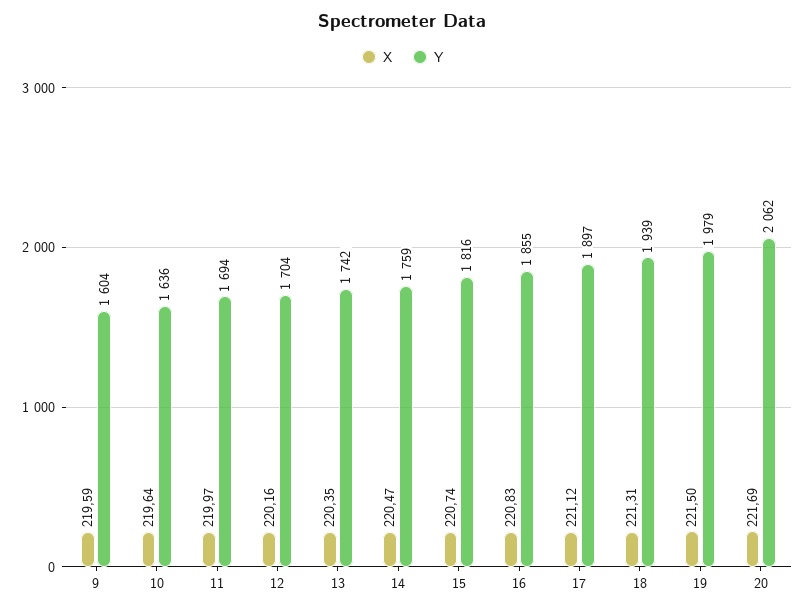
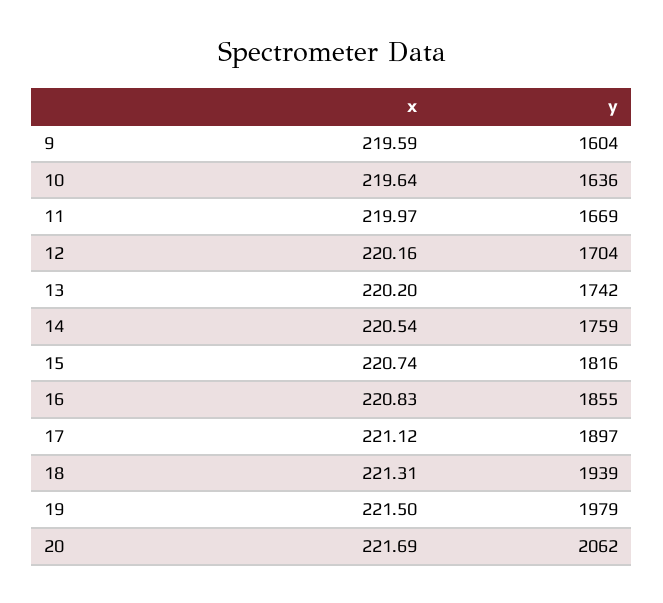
  {
    "X": {
      "9": 219.59,
      "10": 219.64,
      "11": 219.97,
      "12": 220.16,
-     "13": 220.35,
+     "13": 220.2,
-     "14": 220.47,
+     "14": 220.54,
      "15": 220.74,
      "16": 220.83,
      "17": 221.12,
      "18": 221.31,
      "19": 221.5,
      "20": 221.69
    },
    "Y": {
      "9": 1604,
      "10": 1636,
-     "11": 1694,
+     "11": 1669,
      "12": 1704,
      "13": 1742,
      "14": 1759,
      "15": 1816,
      "16": 1855,
      "17": 1897,
      "18": 1939,
      "19": 1979,
      "20": 2062
    }
  }

